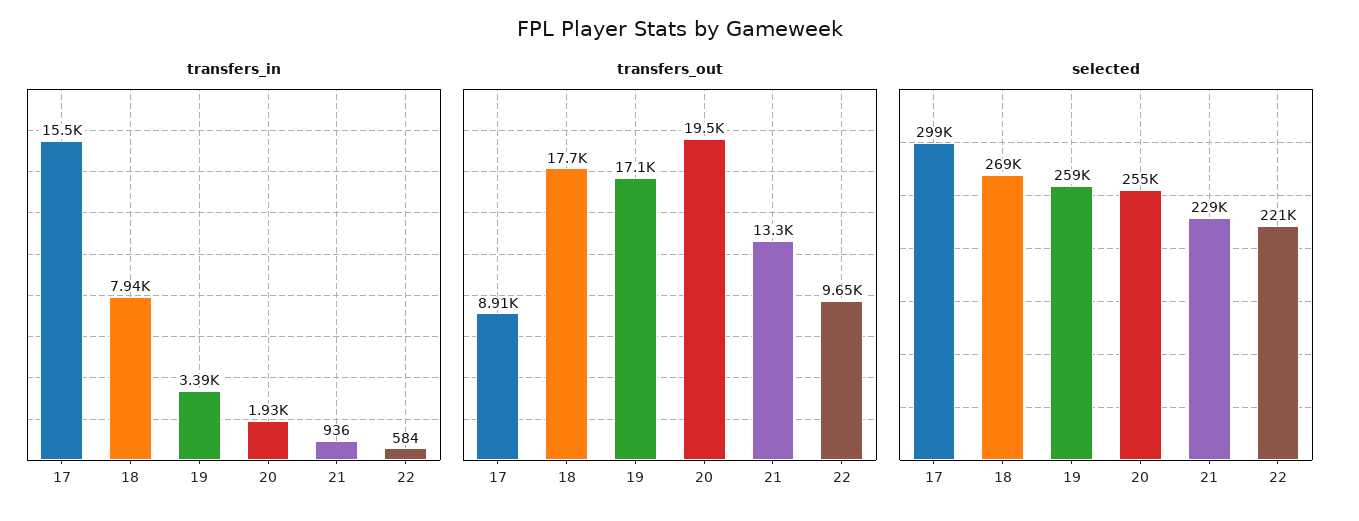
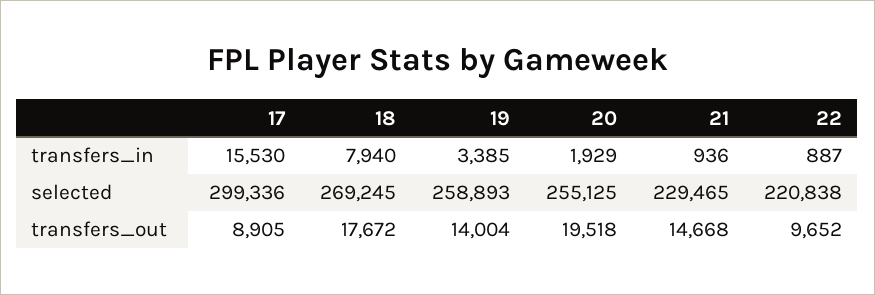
  {
    "transfers_in": {
      "17": 15530,
      "18": 7940,
      "19": 3385,
      "20": 1929,
      "21": 936,
-     "22": 584
+     "22": 887
    },
    "transfers_out": {
      "17": 8905,
      "18": 17672,
-     "19": 17100,
+     "19": 14004,
      "20": 19518,
-     "21": 13300,
+     "21": 14668,
      "22": 9652
    },
    "selected": {
      "17": 299336,
      "18": 269245,
      "19": 258893,
      "20": 255125,
      "21": 229465,
      "22": 220838
    }
  }

